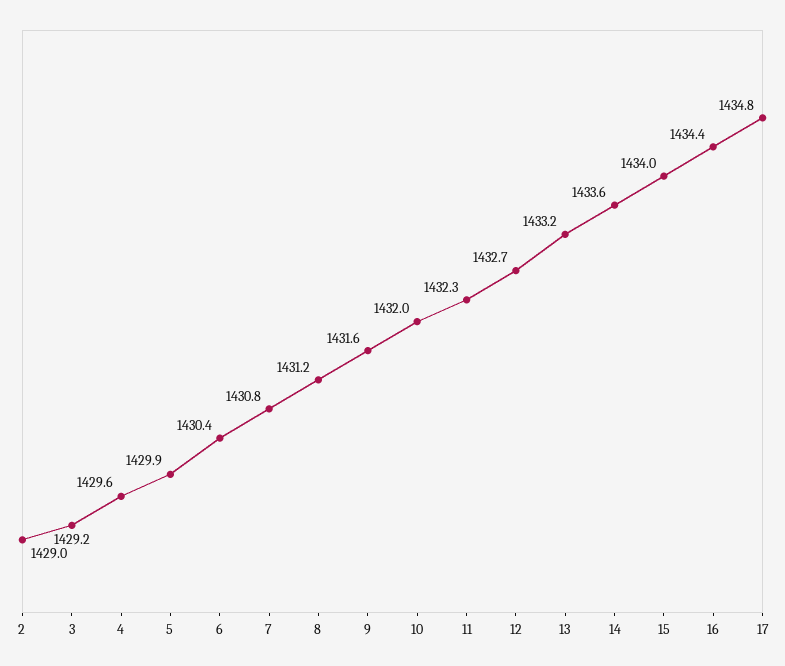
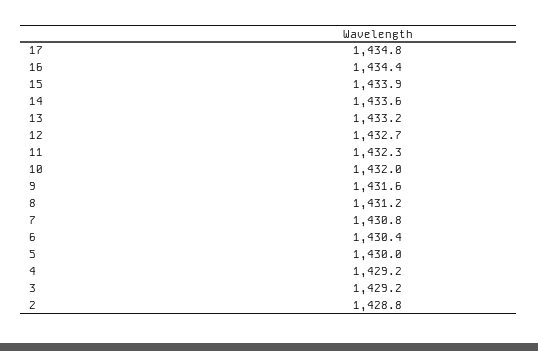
  {
-   "2": 1429,
+   "2": 1428.8,
    "3": 1429.2,
-   "4": 1429.6,
+   "4": 1429.2,
-   "5": 1429.9,
+   "5": 1430,
    "6": 1430.4,
    "7": 1430.8,
    "8": 1431.2,
    "9": 1431.6,
    "10": 1432,
    "11": 1432.3,
    "12": 1432.7,
    "13": 1433.2,
    "14": 1433.6,
-   "15": 1434,
+   "15": 1433.9,
    "16": 1434.4,
    "17": 1434.8
  }

